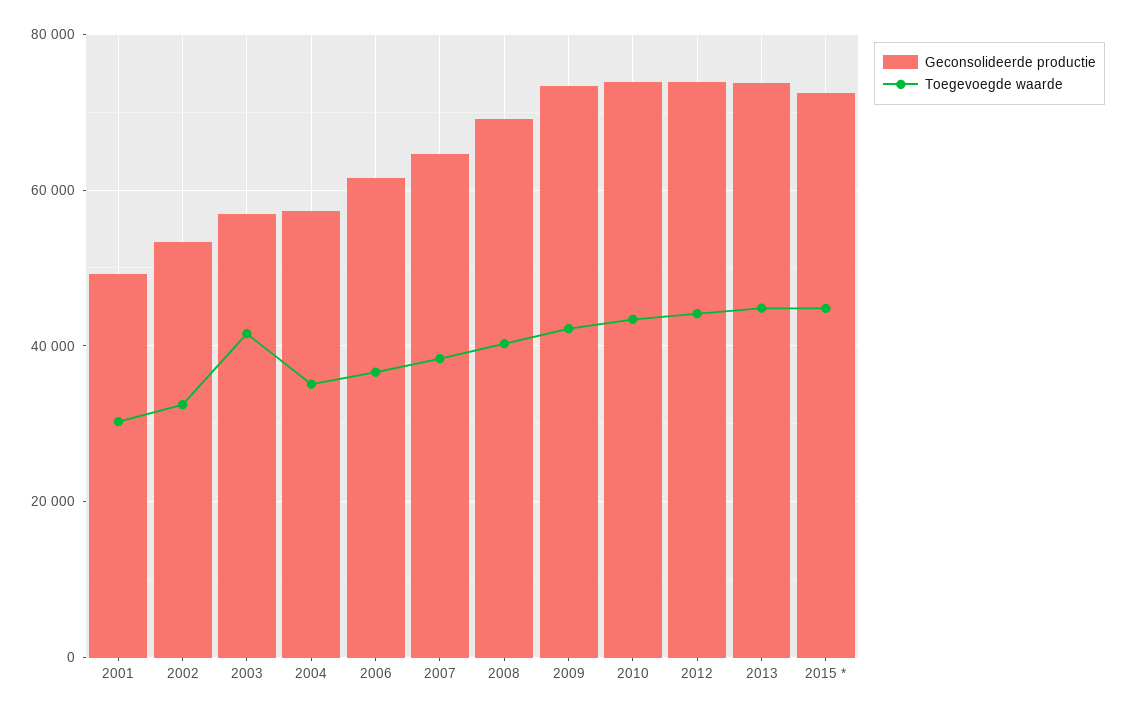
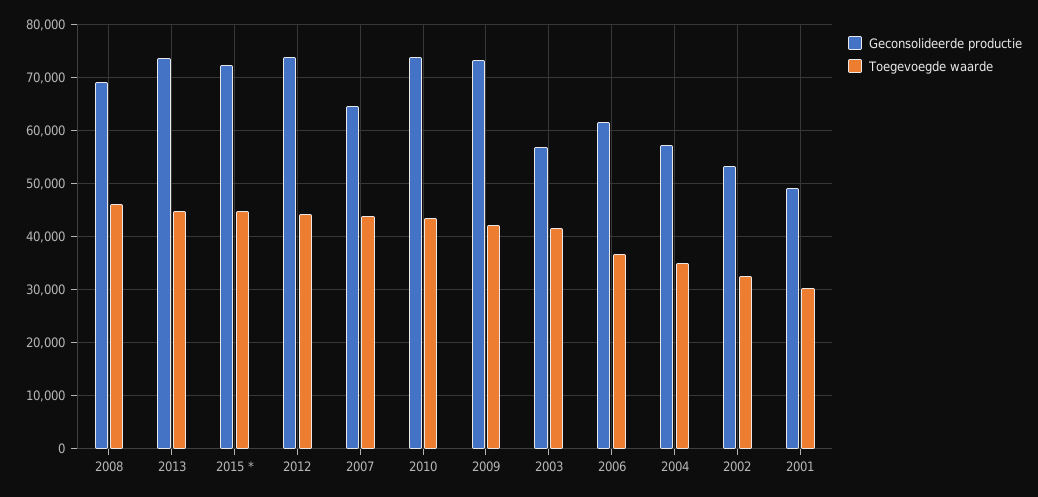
  {
    "Geconsolideerde productie": {
      "2001": 50000,
      "2002": 54000,
      "2003": 56000,
      "2004": 58000,
      "2006": 62000,
      "2007": 64000,
      "2008": 70000,
      "2009": 74000,
      "2010": 74000,
      "2012": 74000,
      "2013": 74000,
      "2015 *": 72000
    },
    "Toegevoegde waarde": {
      "2001": 30000,
      "2002": 32000,
      "2003": 42000,
      "2004": 36000,
      "2006": 36000,
-     "2007": 38000,
+     "2007": 44000,
-     "2008": 40000,
+     "2008": 46000,
      "2009": 42000,
      "2010": 44000,
      "2012": 44000,
      "2013": 44000,
      "2015 *": 44000
    }
  }

